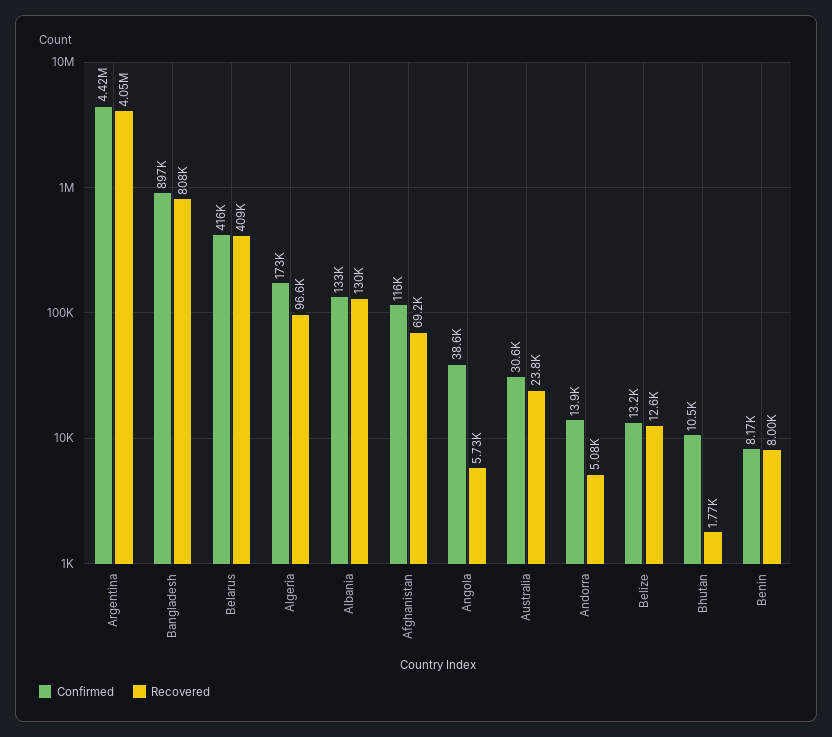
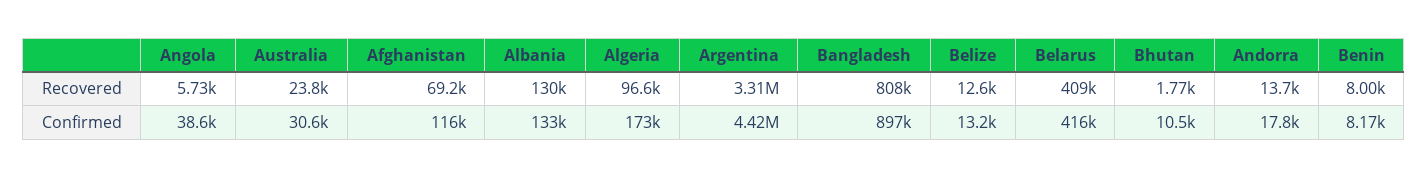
  {
    "Confirmed": {
      "Argentina": 4420000,
      "Bangladesh": 897000,
      "Belarus": 416000,
      "Algeria": 173000,
      "Albania": 133000,
      "Afghanistan": 116000,
      "Angola": 38600,
      "Australia": 30600,
-     "Andorra": 13900,
+     "Andorra": 17800,
      "Belize": 13200,
      "Bhutan": 10500,
      "Benin": 8170
    },
    "Recovered": {
-     "Argentina": 4050000,
+     "Argentina": 3310000,
      "Bangladesh": 808000,
      "Belarus": 409000,
      "Algeria": 96600,
      "Albania": 130000,
      "Afghanistan": 69200,
      "Angola": 5730,
      "Australia": 23800,
-     "Andorra": 5080,
+     "Andorra": 13700,
      "Belize": 12600,
      "Bhutan": 1770,
      "Benin": 8000
    }
  }

